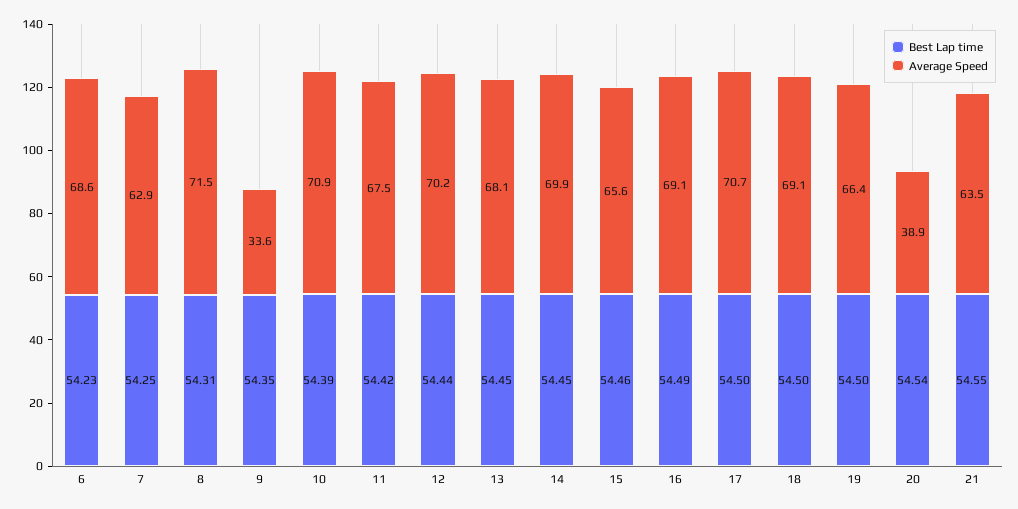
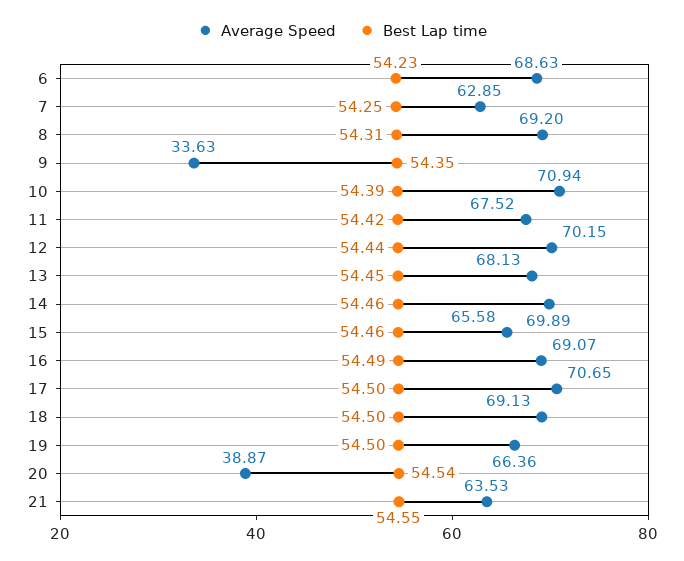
  {
    "Best Lap time": {
      "6": 54.23,
      "7": 54.25,
      "8": 54.31,
      "9": 54.35,
      "10": 54.39,
      "11": 54.42,
      "12": 54.44,
      "13": 54.45,
-     "14": 54.45,
+     "14": 54.46,
      "15": 54.46,
      "16": 54.49,
      "17": 54.5,
      "18": 54.5,
      "19": 54.5,
      "20": 54.54,
      "21": 54.55
    },
    "Average Speed": {
      "6": 68.63,
      "7": 62.85,
-     "8": 71.5,
+     "8": 69.2,
      "9": 33.63,
      "10": 70.94,
      "11": 67.52,
      "12": 70.15,
      "13": 68.13,
      "14": 69.89,
      "15": 65.58,
      "16": 69.07,
      "17": 70.65,
      "18": 69.13,
      "19": 66.36,
      "20": 38.87,
      "21": 63.53
    }
  }

